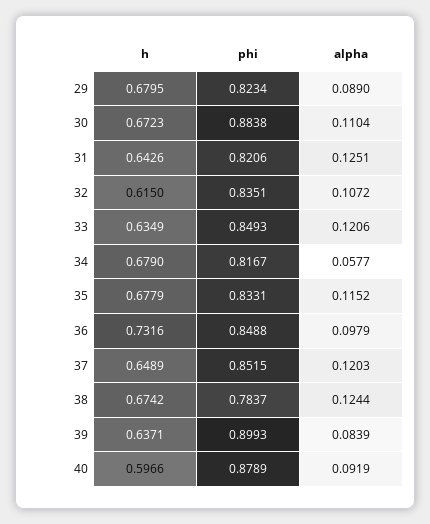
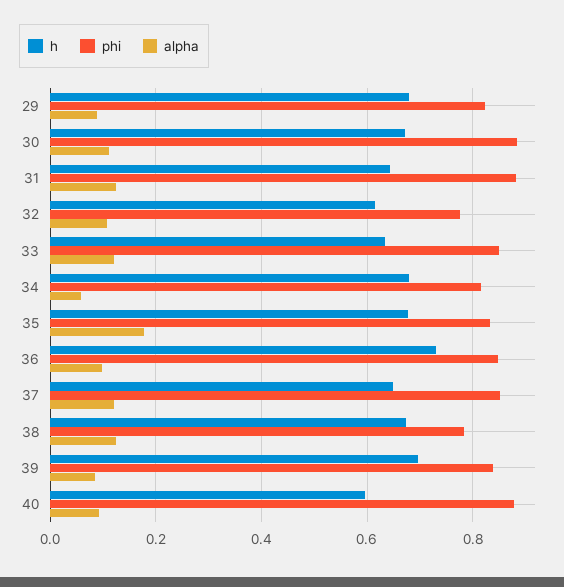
  {
    "h": {
      "29": 0.6795,
      "30": 0.6723,
      "31": 0.6426,
      "32": 0.615,
      "33": 0.6349,
      "34": 0.679,
      "35": 0.6779,
      "36": 0.7316,
      "37": 0.6489,
      "38": 0.6742,
-     "39": 0.6371,
+     "39": 0.7,
      "40": 0.5966
    },
    "phi": {
      "29": 0.8234,
      "30": 0.8838,
-     "31": 0.8206,
+     "31": 0.88,
-     "32": 0.8351,
+     "32": 0.78,
      "33": 0.8493,
      "34": 0.8167,
      "35": 0.8331,
      "36": 0.8488,
      "37": 0.8515,
      "38": 0.7837,
-     "39": 0.8993,
+     "39": 0.84,
      "40": 0.8789
    },
    "alpha": {
      "29": 0.089,
      "30": 0.1104,
      "31": 0.1251,
      "32": 0.1072,
      "33": 0.1206,
      "34": 0.0577,
-     "35": 0.1152,
+     "35": 0.18,
      "36": 0.0979,
      "37": 0.1203,
      "38": 0.1244,
      "39": 0.0839,
      "40": 0.0919
    }
  }

